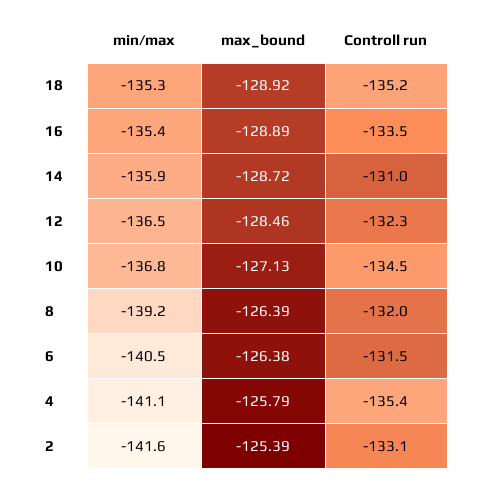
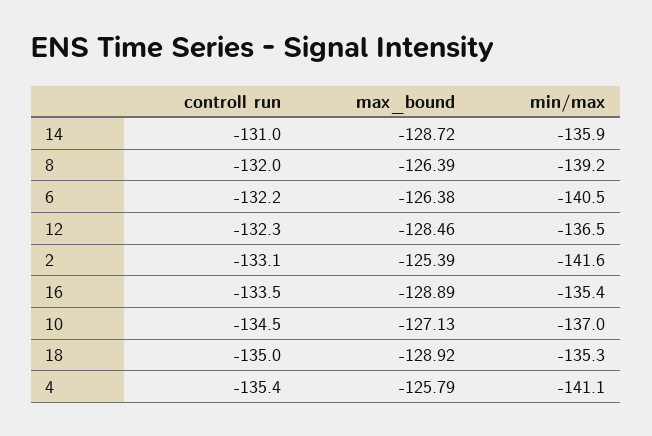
  {
    "min/max": {
      "18": -135.3,
      "16": -135.4,
      "14": -135.9,
      "12": -136.5,
-     "10": -136.8,
+     "10": -137,
      "8": -139.2,
      "6": -140.5,
      "4": -141.1,
      "2": -141.6
    },
    "max_bound": {
      "18": -128.92,
      "16": -128.89,
      "14": -128.72,
      "12": -128.46,
      "10": -127.13,
      "8": -126.39,
      "6": -126.38,
      "4": -125.79,
      "2": -125.39
    },
    "Controll run": {
-     "18": -135.2,
+     "18": -135,
      "16": -133.5,
      "14": -131,
      "12": -132.3,
      "10": -134.5,
      "8": -132,
-     "6": -131.5,
+     "6": -132.2,
      "4": -135.4,
      "2": -133.1
    }
  }

